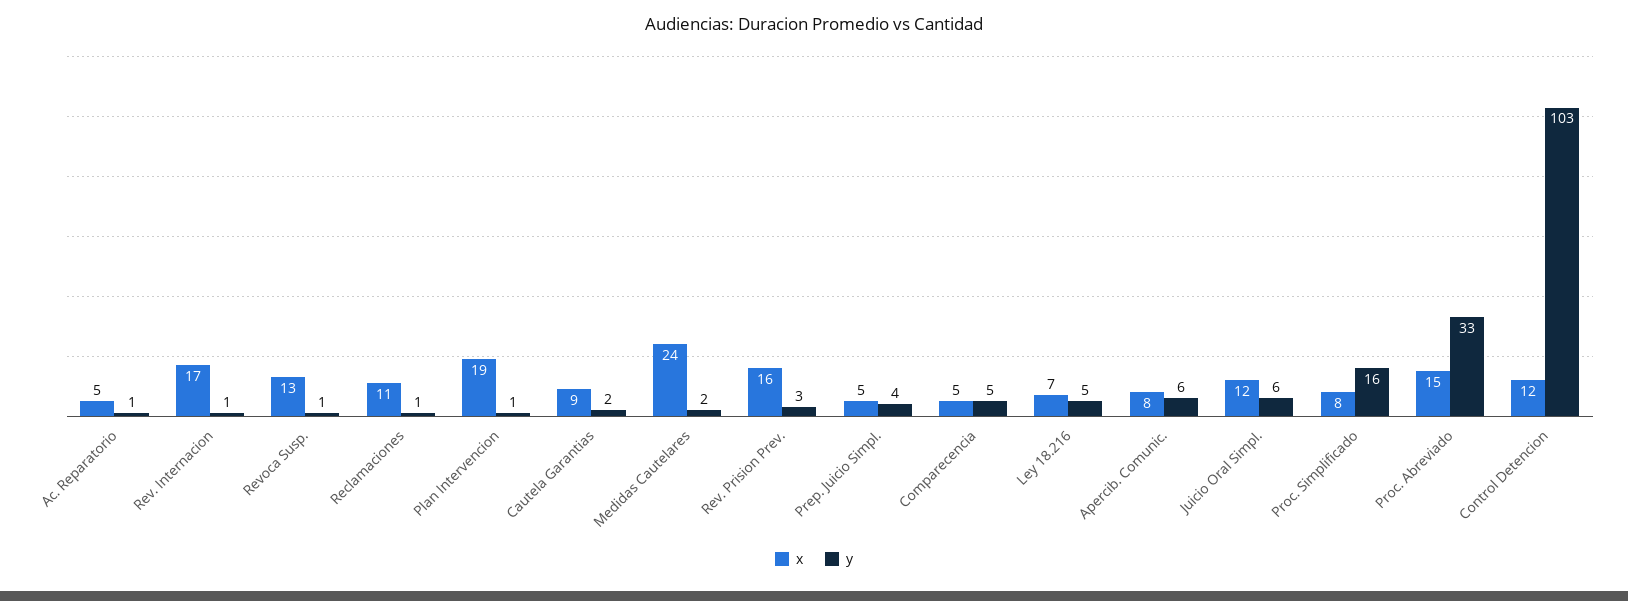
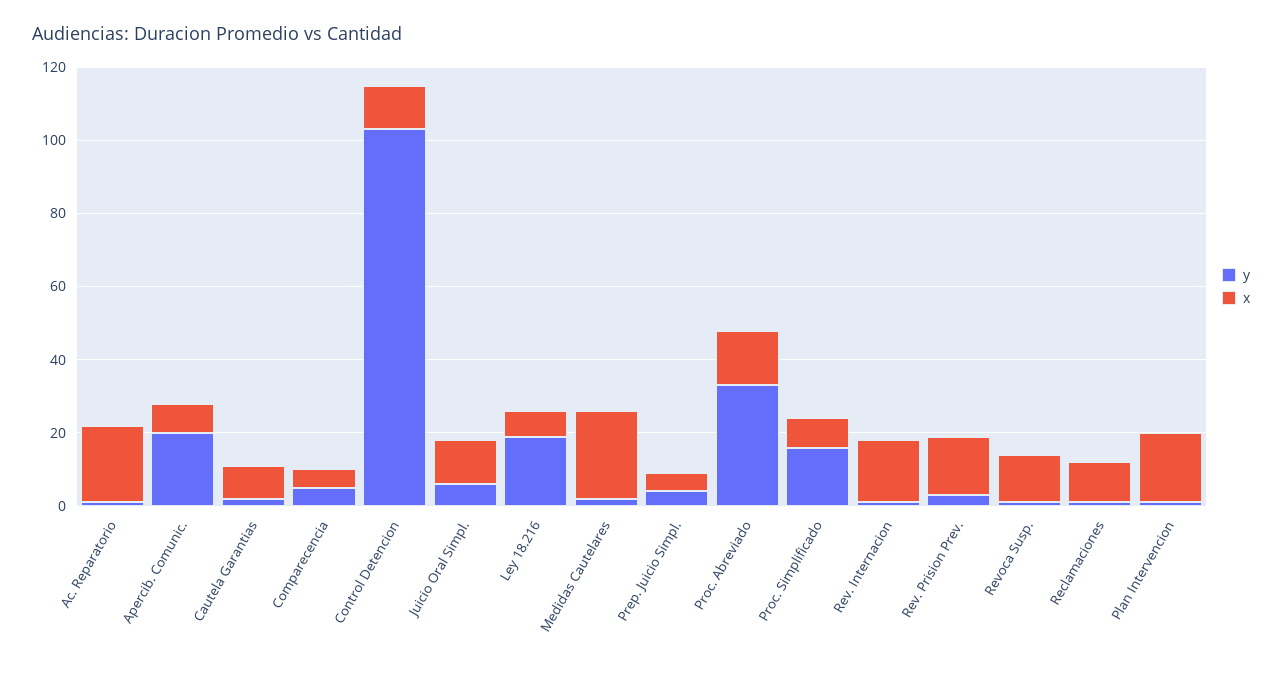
  {
    "x": {
-     "Ac. Reparatorio": 5,
+     "Ac. Reparatorio": 20,
      "Rev. Internacion": 17,
      "Revoca Susp.": 13,
      "Reclamaciones": 11,
      "Plan Intervencion": 19,
      "Cautela Garantias": 9,
      "Medidas Cautelares": 24,
      "Rev. Prision Prev.": 16,
      "Prep. Juicio Simpl.": 5,
      "Comparecencia": 5,
      "Ley 18.216": 7,
      "Apercib. Comunic.": 8,
      "Juicio Oral Simpl.": 12,
      "Proc. Simplificado": 8,
      "Proc. Abreviado": 15,
      "Control Detencion": 12
    },
    "y": {
      "Ac. Reparatorio": 1,
      "Rev. Internacion": 1,
      "Revoca Susp.": 1,
      "Reclamaciones": 1,
      "Plan Intervencion": 1,
      "Cautela Garantias": 2,
      "Medidas Cautelares": 2,
      "Rev. Prision Prev.": 3,
      "Prep. Juicio Simpl.": 4,
      "Comparecencia": 5,
-     "Ley 18.216": 5,
+     "Ley 18.216": 20,
-     "Apercib. Comunic.": 6,
+     "Apercib. Comunic.": 20,
      "Juicio Oral Simpl.": 6,
      "Proc. Simplificado": 16,
      "Proc. Abreviado": 33,
      "Control Detencion": 103
    }
  }

